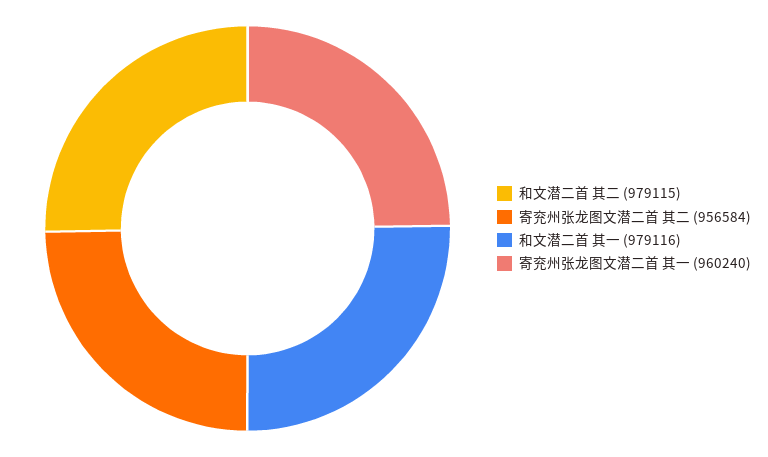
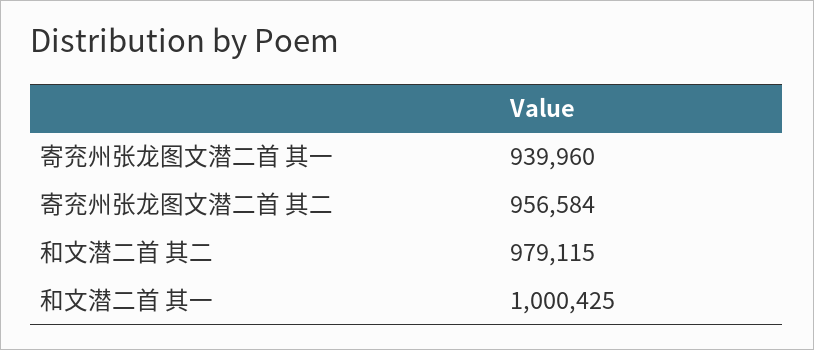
  {
    "和文潜二首 其二": 979115,
    "寄兖州张龙图文潜二首 其二": 956584,
-   "和文潜二首 其一": 979116,
+   "和文潜二首 其一": 1000425,
-   "寄兖州张龙图文潜二首 其一": 960240
+   "寄兖州张龙图文潜二首 其一": 939960
  }

